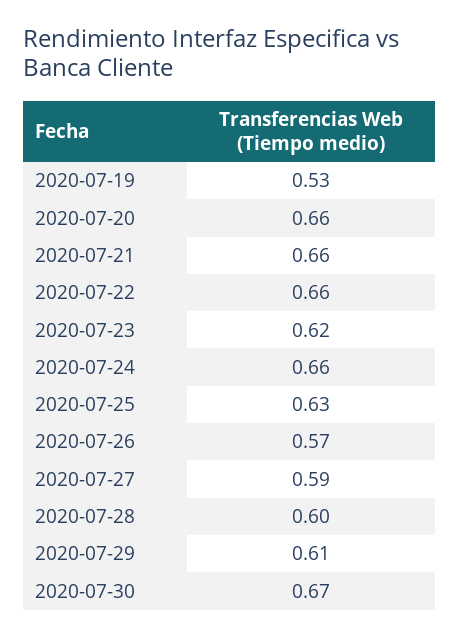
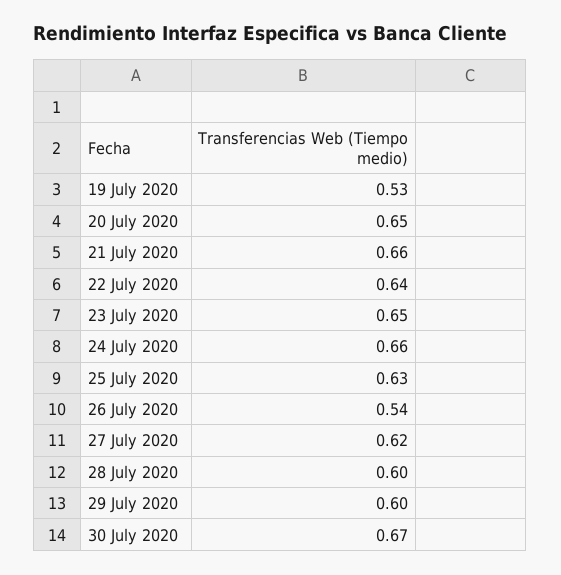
  {
    "2020-07-19": 0.53,
-   "2020-07-20": 0.66,
+   "2020-07-20": 0.65,
    "2020-07-21": 0.66,
-   "2020-07-22": 0.66,
+   "2020-07-22": 0.64,
-   "2020-07-23": 0.62,
+   "2020-07-23": 0.65,
    "2020-07-24": 0.66,
    "2020-07-25": 0.63,
-   "2020-07-26": 0.57,
+   "2020-07-26": 0.54,
-   "2020-07-27": 0.59,
+   "2020-07-27": 0.62,
    "2020-07-28": 0.6,
-   "2020-07-29": 0.61,
+   "2020-07-29": 0.6,
    "2020-07-30": 0.67
  }

